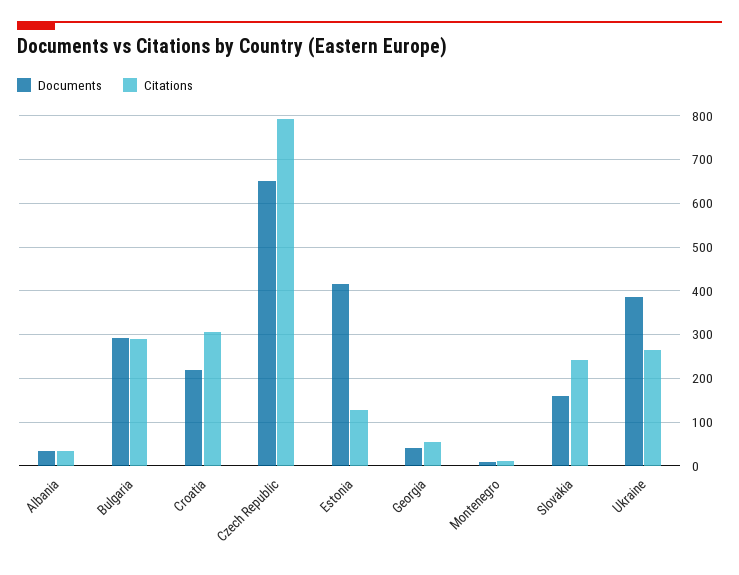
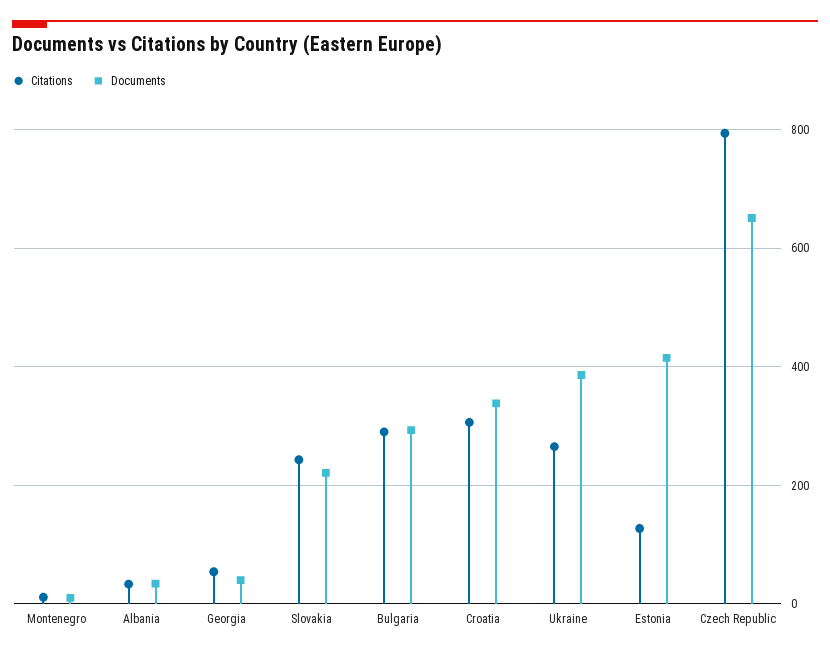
  {
    "Documents": {
      "Albania": 40,
      "Bulgaria": 300,
-     "Croatia": 220,
+     "Croatia": 340,
      "Czech Republic": 660,
      "Estonia": 420,
      "Georgia": 40,
      "Montenegro": 20,
-     "Slovakia": 160,
+     "Slovakia": 220,
      "Ukraine": 380
    },
    "Citations": {
      "Albania": 40,
      "Bulgaria": 300,
      "Croatia": 300,
      "Czech Republic": 800,
      "Estonia": 120,
      "Georgia": 60,
      "Montenegro": 20,
      "Slovakia": 240,
      "Ukraine": 260
    }
  }

